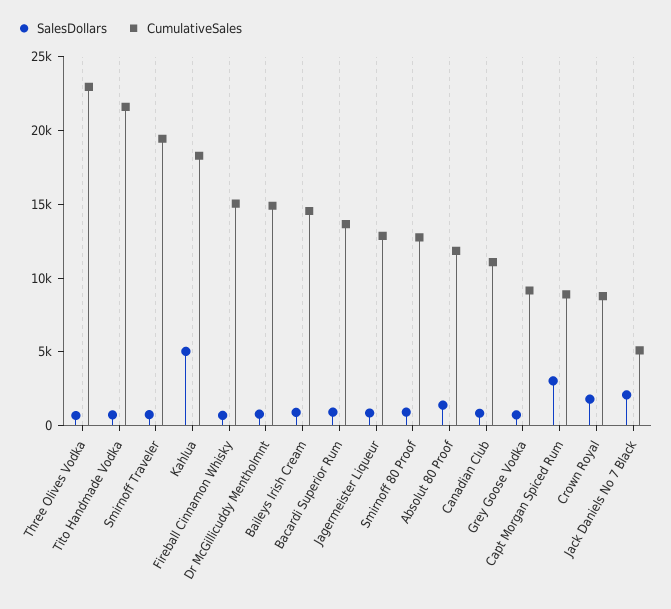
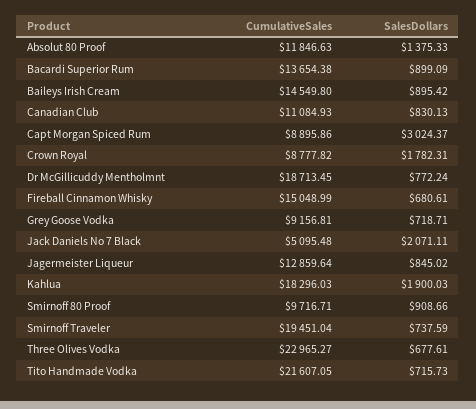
  {
    "SalesDollars": {
      "Three Olives Vodka": 677.61,
      "Tito Handmade Vodka": 715.73,
      "Smirnoff Traveler": 737.59,
-     "Kahlua": 5000,
+     "Kahlua": 1900.03,
      "Fireball Cinnamon Whisky": 680.61,
      "Dr McGillicuddy Mentholmnt": 772.24,
      "Baileys Irish Cream": 895.42,
      "Bacardi Superior Rum": 899.09,
      "Jagermeister Liqueur": 845.02,
      "Smirnoff 80 Proof": 908.66,
      "Absolut 80 Proof": 1375.33,
      "Canadian Club": 830.13,
      "Grey Goose Vodka": 718.71,
      "Capt Morgan Spiced Rum": 3024.37,
      "Crown Royal": 1782.31,
      "Jack Daniels No 7 Black": 2071.11
    },
    "CumulativeSales": {
      "Three Olives Vodka": 22965.27,
      "Tito Handmade Vodka": 21607.05,
      "Smirnoff Traveler": 19451.04,
      "Kahlua": 18296.03,
      "Fireball Cinnamon Whisky": 15048.99,
-     "Dr McGillicuddy Mentholmnt": 15000,
+     "Dr McGillicuddy Mentholmnt": 18713.45,
      "Baileys Irish Cream": 14549.8,
      "Bacardi Superior Rum": 13654.38,
      "Jagermeister Liqueur": 12859.64,
-     "Smirnoff 80 Proof": 13000,
+     "Smirnoff 80 Proof": 9716.71,
      "Absolut 80 Proof": 11846.63,
      "Canadian Club": 11084.93,
      "Grey Goose Vodka": 9156.81,
      "Capt Morgan Spiced Rum": 8895.86,
      "Crown Royal": 8777.82,
      "Jack Daniels No 7 Black": 5095.48
    }
  }

